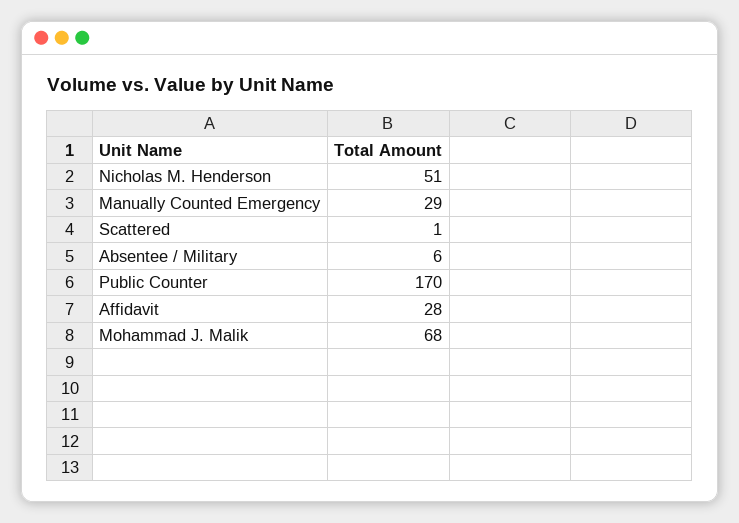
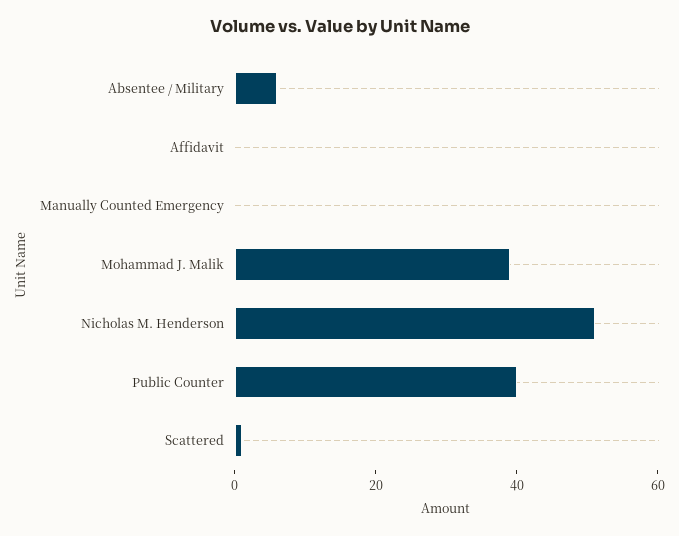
  {
    "Nicholas M. Henderson": 51,
-   "Manually Counted Emergency": 29,
+   "Manually Counted Emergency": 0,
    "Scattered": 1,
    "Absentee / Military": 6,
-   "Public Counter": 170,
+   "Public Counter": 40,
-   "Affidavit": 28,
+   "Affidavit": 0,
-   "Mohammad J. Malik": 68
+   "Mohammad J. Malik": 40
  }

